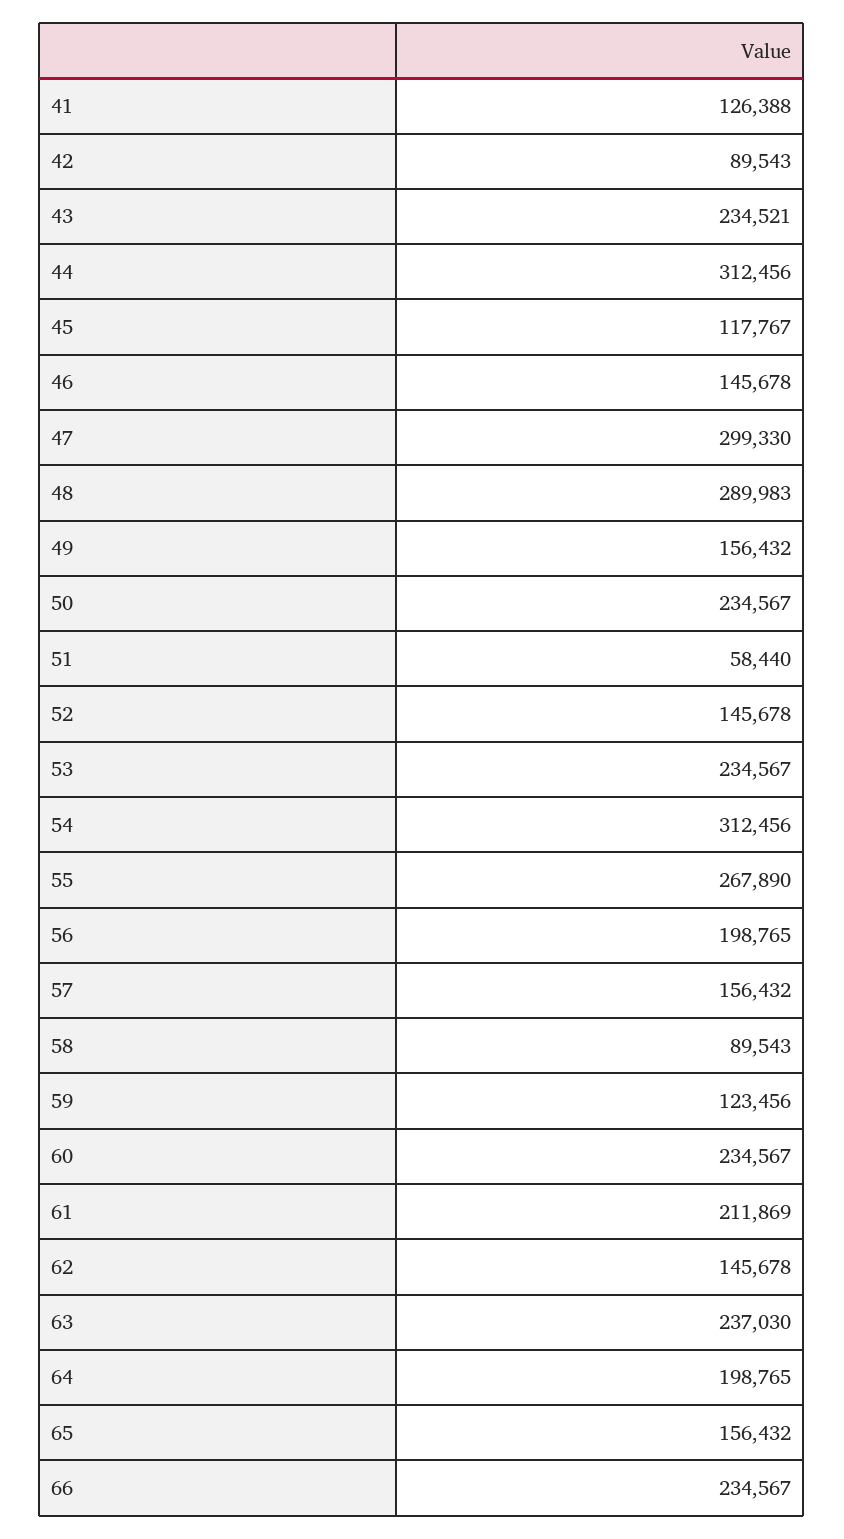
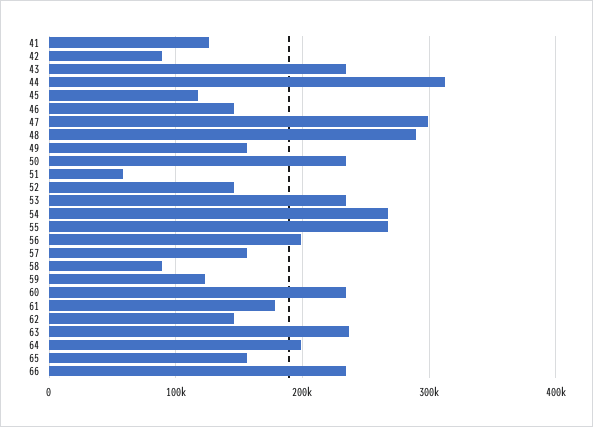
  {
    "41": 126388,
    "42": 89543,
    "43": 234521,
    "44": 312456,
    "45": 117767,
    "46": 145678,
    "47": 299330,
    "48": 289983,
    "49": 156432,
    "50": 234567,
    "51": 58440,
    "52": 145678,
    "53": 234567,
-   "54": 312456,
+   "54": 270000,
    "55": 267890,
    "56": 198765,
    "57": 156432,
    "58": 89543,
    "59": 123456,
    "60": 234567,
-   "61": 211869,
+   "61": 180000,
    "62": 145678,
    "63": 237030,
    "64": 198765,
    "65": 156432,
    "66": 234567
  }

